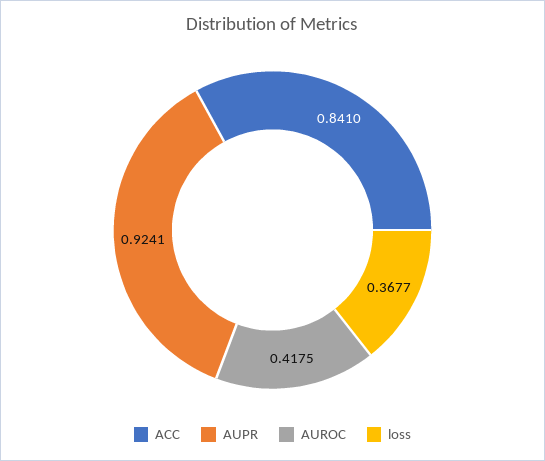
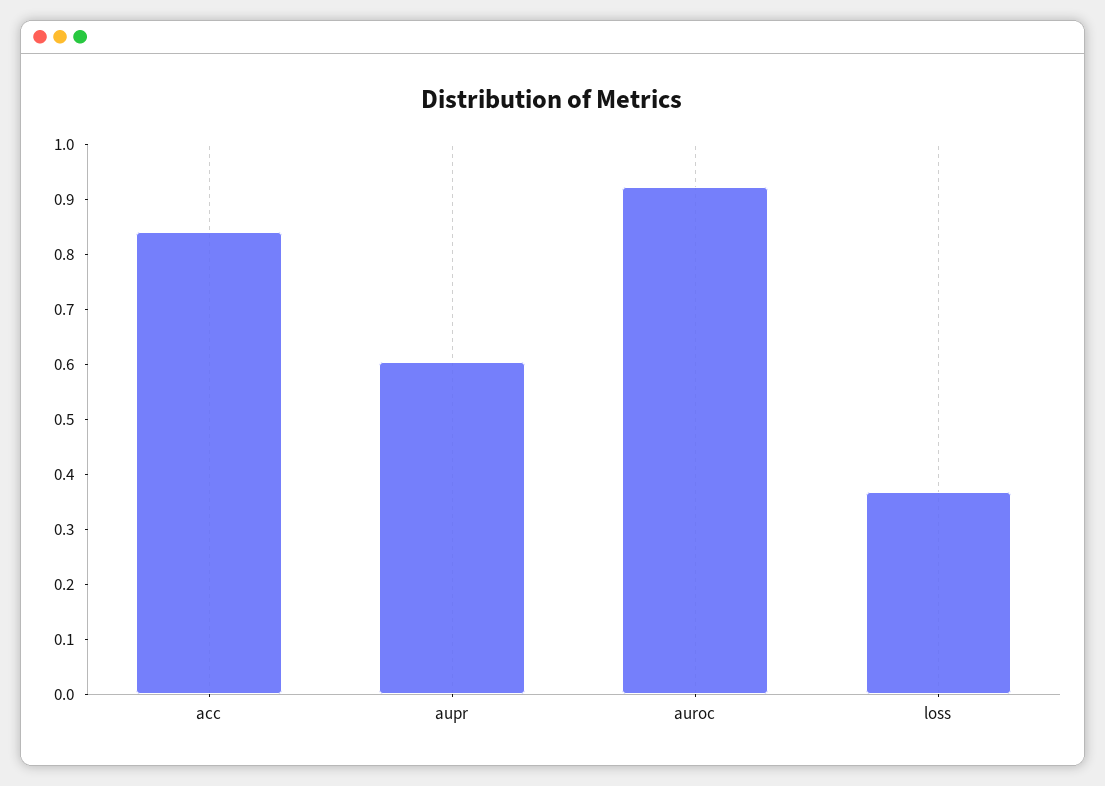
  {
    "ACC": 0.841,
-   "AUPR": 0.9241,
+   "AUPR": 0.6,
-   "AUROC": 0.4175,
+   "AUROC": 0.92,
    "loss": 0.3677
  }

